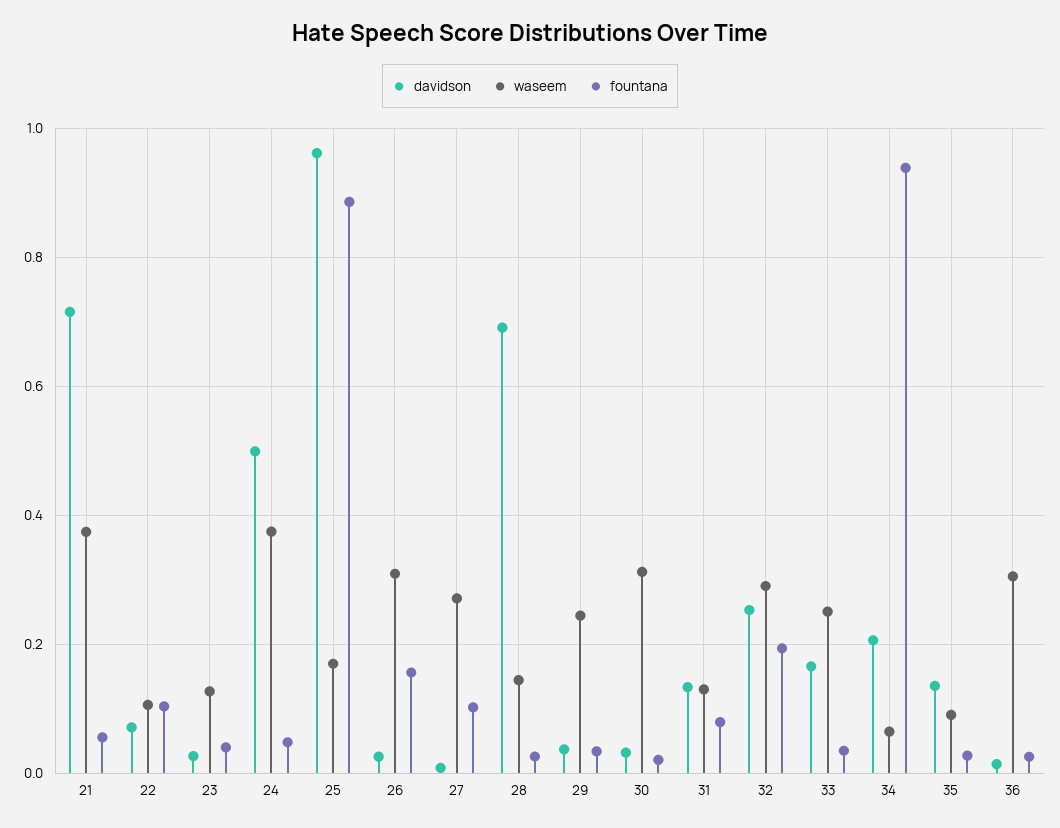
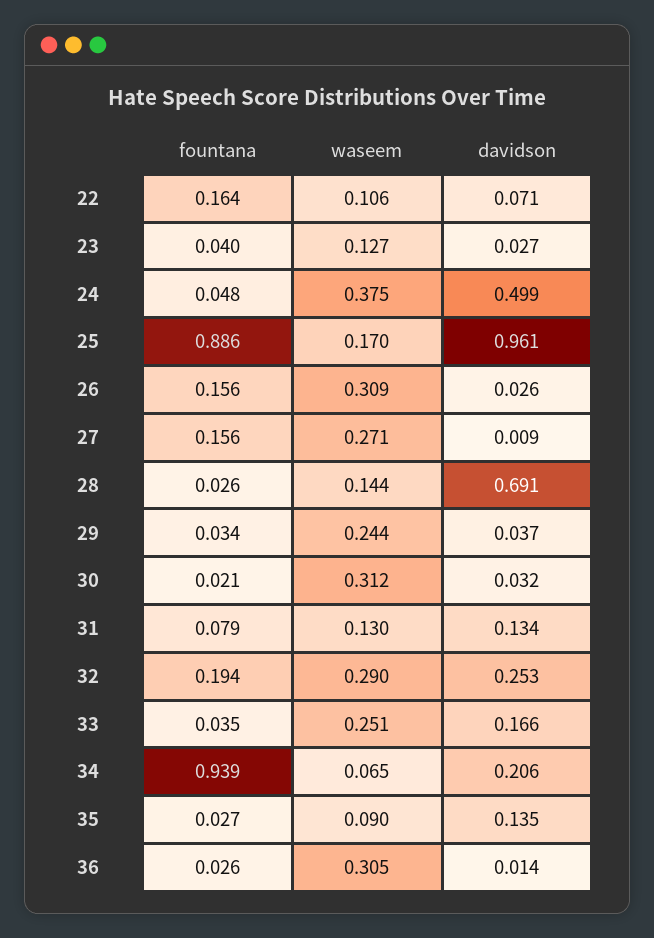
  {
    "davidson": {
-     "21": 0.72,
      "22": 0.071,
      "23": 0.027,
      "24": 0.499,
      "25": 0.961,
      "26": 0.026,
      "27": 0.009,
      "28": 0.691,
      "29": 0.037,
      "30": 0.032,
      "31": 0.134,
      "32": 0.253,
      "33": 0.166,
      "34": 0.206,
      "35": 0.135,
      "36": 0.014
    },
    "waseem": {
-     "21": 0.38,
      "22": 0.106,
      "23": 0.127,
      "24": 0.375,
      "25": 0.17,
      "26": 0.309,
      "27": 0.271,
      "28": 0.144,
      "29": 0.244,
      "30": 0.312,
      "31": 0.13,
      "32": 0.29,
      "33": 0.251,
      "34": 0.065,
      "35": 0.09,
      "36": 0.305
    },
    "fountana": {
-     "21": 0.06,
-     "22": 0.1,
+     "22": 0.164,
      "23": 0.04,
      "24": 0.048,
      "25": 0.886,
      "26": 0.156,
-     "27": 0.1,
+     "27": 0.156,
      "28": 0.026,
      "29": 0.034,
      "30": 0.021,
      "31": 0.079,
      "32": 0.194,
      "33": 0.035,
      "34": 0.939,
      "35": 0.027,
      "36": 0.026
    }
  }

